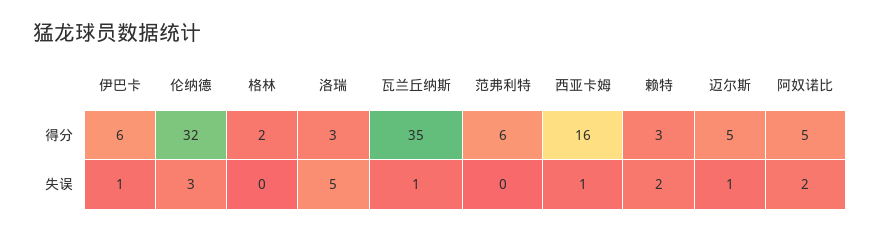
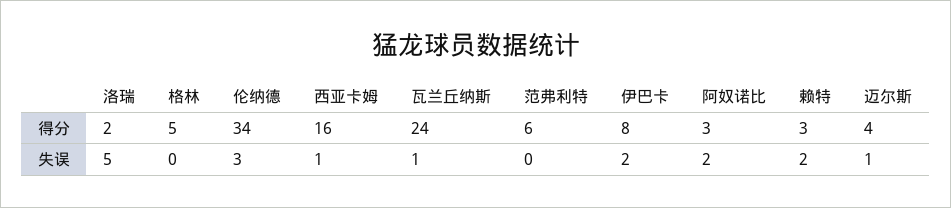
  {
    "伊巴卡": {
-     "得分": 6,
+     "得分": 8,
-     "失误": 1
+     "失误": 2
    },
    "伦纳德": {
-     "得分": 32,
+     "得分": 34,
      "失误": 3
    },
    "格林": {
-     "得分": 2,
+     "得分": 5,
      "失误": 0
    },
    "洛瑞": {
-     "得分": 3,
+     "得分": 2,
      "失误": 5
    },
    "瓦兰丘纳斯": {
-     "得分": 35,
+     "得分": 24,
      "失误": 1
    },
    "范弗利特": {
      "得分": 6,
      "失误": 0
    },
    "西亚卡姆": {
      "得分": 16,
      "失误": 1
    },
    "赖特": {
      "得分": 3,
      "失误": 2
    },
    "迈尔斯": {
-     "得分": 5,
+     "得分": 4,
      "失误": 1
    },
    "阿奴诺比": {
-     "得分": 5,
+     "得分": 3,
      "失误": 2
    }
  }

